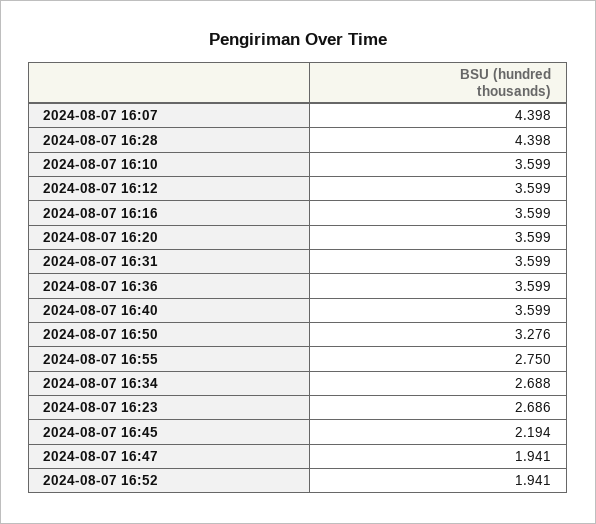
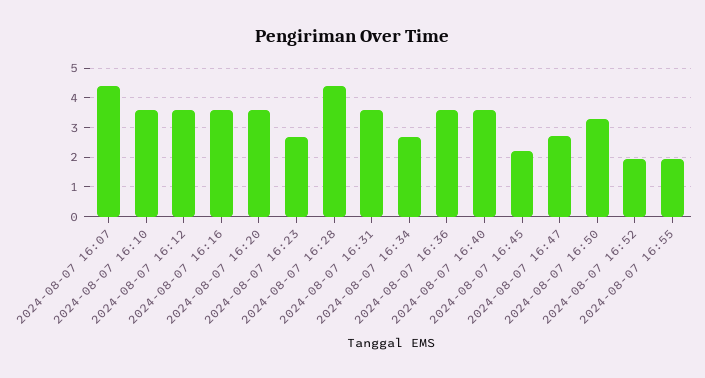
  {
    "2024-08-07 16:07": 4.398,
    "2024-08-07 16:28": 4.398,
    "2024-08-07 16:10": 3.599,
    "2024-08-07 16:12": 3.599,
    "2024-08-07 16:16": 3.599,
    "2024-08-07 16:20": 3.599,
    "2024-08-07 16:31": 3.599,
    "2024-08-07 16:36": 3.599,
    "2024-08-07 16:40": 3.599,
    "2024-08-07 16:50": 3.276,
-   "2024-08-07 16:55": 2.75,
+   "2024-08-07 16:55": 2,
    "2024-08-07 16:34": 2.688,
    "2024-08-07 16:23": 2.686,
    "2024-08-07 16:45": 2.194,
-   "2024-08-07 16:47": 1.941,
+   "2024-08-07 16:47": 2.75,
    "2024-08-07 16:52": 1.941
  }

